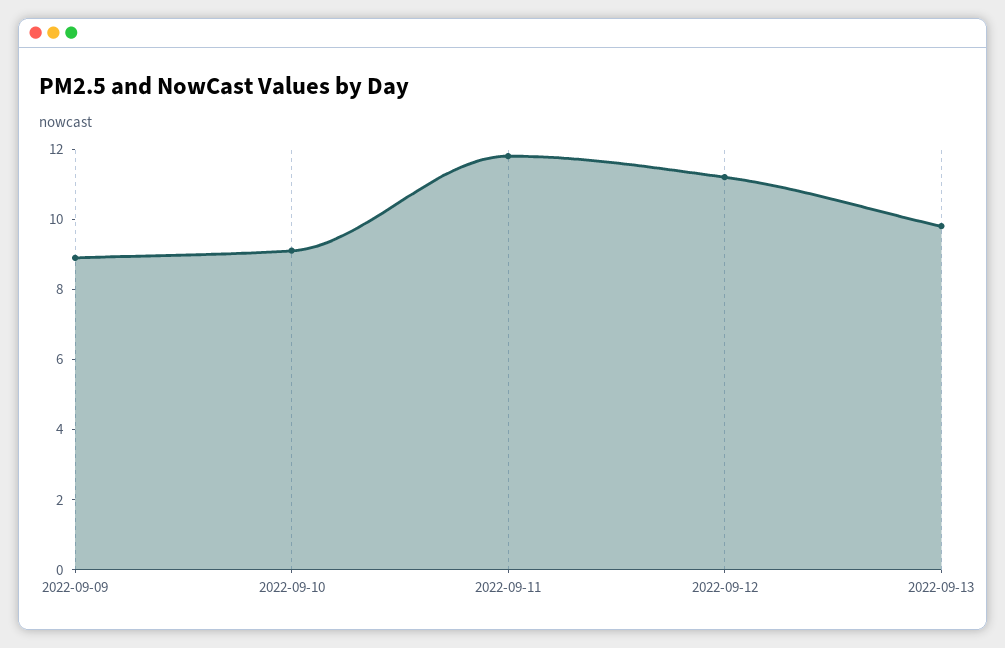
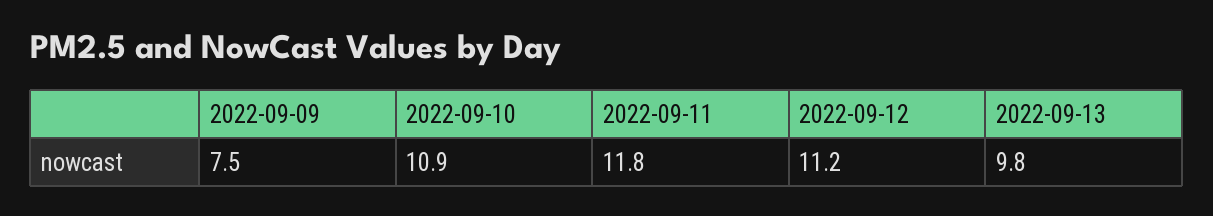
  {
-   "2022-09-09": 9,
+   "2022-09-09": 7.5,
-   "2022-09-10": 9,
+   "2022-09-10": 10.9,
    "2022-09-11": 11.8,
    "2022-09-12": 11.2,
    "2022-09-13": 9.8
  }

